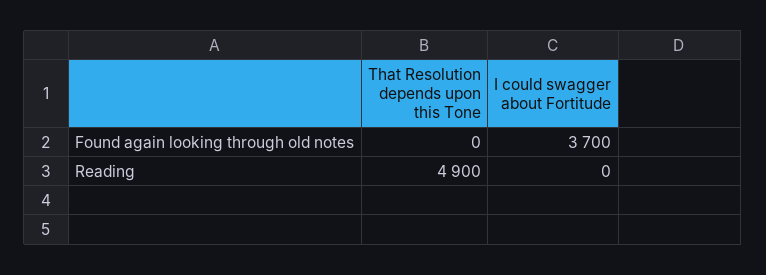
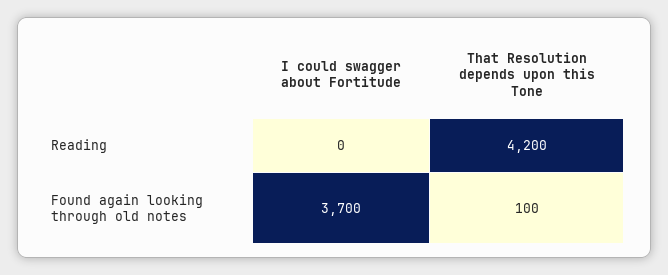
  {
    "That Resolution depends upon this Tone": {
-     "Found again looking through old notes": 0,
+     "Found again looking through old notes": 100,
-     "Reading": 4900
+     "Reading": 4200
    },
    "I could swagger about Fortitude": {
      "Found again looking through old notes": 3700,
      "Reading": 0
    }
  }

